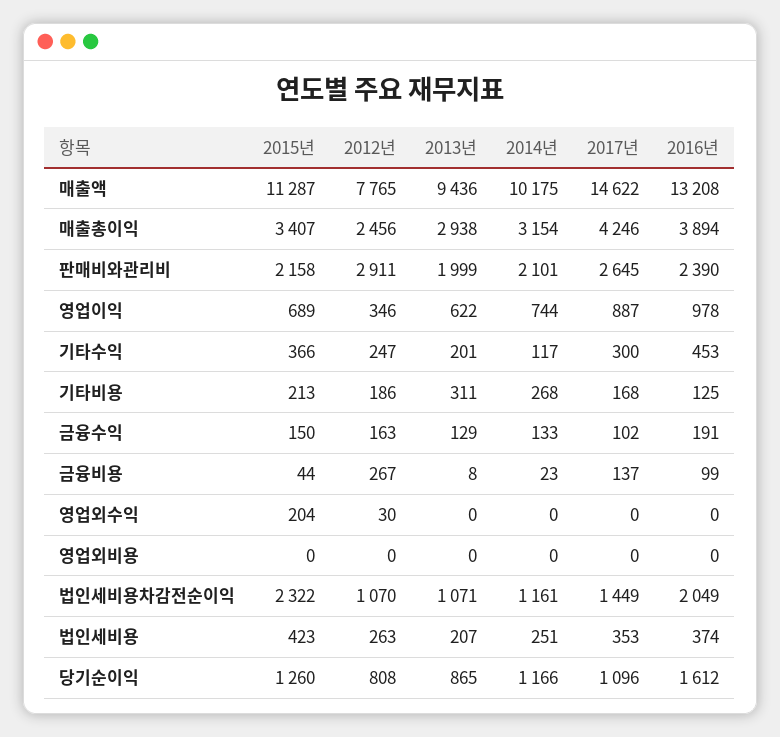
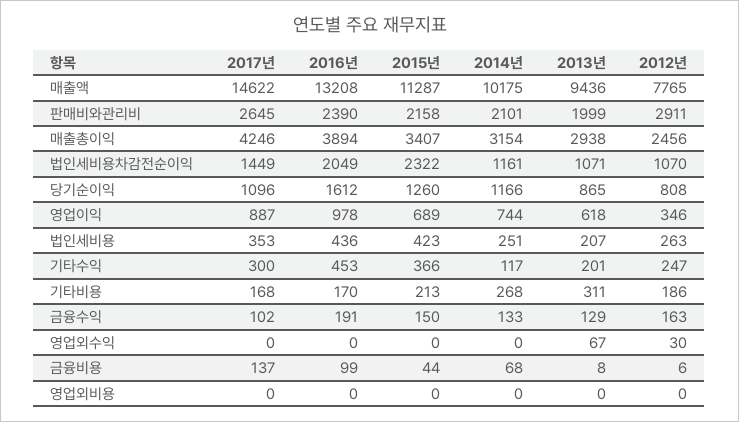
  {
    "2015년": {
      "매출액": 11287,
      "매출총이익": 3407,
      "판매비와관리비": 2158,
      "영업이익": 689,
      "기타수익": 366,
      "기타비용": 213,
      "금융수익": 150,
      "금융비용": 44,
-     "영업외수익": 204,
+     "영업외수익": 0,
      "영업외비용": 0,
      "법인세비용차감전순이익": 2322,
      "법인세비용": 423,
      "당기순이익": 1260
    },
    "2012년": {
      "매출액": 7765,
      "매출총이익": 2456,
      "판매비와관리비": 2911,
      "영업이익": 346,
      "기타수익": 247,
      "기타비용": 186,
      "금융수익": 163,
-     "금융비용": 267,
+     "금융비용": 6,
      "영업외수익": 30,
      "영업외비용": 0,
      "법인세비용차감전순이익": 1070,
      "법인세비용": 263,
      "당기순이익": 808
    },
    "2013년": {
      "매출액": 9436,
      "매출총이익": 2938,
      "판매비와관리비": 1999,
-     "영업이익": 622,
+     "영업이익": 618,
      "기타수익": 201,
      "기타비용": 311,
      "금융수익": 129,
      "금융비용": 8,
-     "영업외수익": 0,
+     "영업외수익": 67,
      "영업외비용": 0,
      "법인세비용차감전순이익": 1071,
      "법인세비용": 207,
      "당기순이익": 865
    },
    "2014년": {
      "매출액": 10175,
      "매출총이익": 3154,
      "판매비와관리비": 2101,
      "영업이익": 744,
      "기타수익": 117,
      "기타비용": 268,
      "금융수익": 133,
-     "금융비용": 23,
+     "금융비용": 68,
      "영업외수익": 0,
      "영업외비용": 0,
      "법인세비용차감전순이익": 1161,
      "법인세비용": 251,
      "당기순이익": 1166
    },
    "2017년": {
      "매출액": 14622,
      "매출총이익": 4246,
      "판매비와관리비": 2645,
      "영업이익": 887,
      "기타수익": 300,
      "기타비용": 168,
      "금융수익": 102,
      "금융비용": 137,
      "영업외수익": 0,
      "영업외비용": 0,
      "법인세비용차감전순이익": 1449,
      "법인세비용": 353,
      "당기순이익": 1096
    },
    "2016년": {
      "매출액": 13208,
      "매출총이익": 3894,
      "판매비와관리비": 2390,
      "영업이익": 978,
      "기타수익": 453,
-     "기타비용": 125,
+     "기타비용": 170,
      "금융수익": 191,
      "금융비용": 99,
      "영업외수익": 0,
      "영업외비용": 0,
      "법인세비용차감전순이익": 2049,
-     "법인세비용": 374,
+     "법인세비용": 436,
      "당기순이익": 1612
    }
  }

